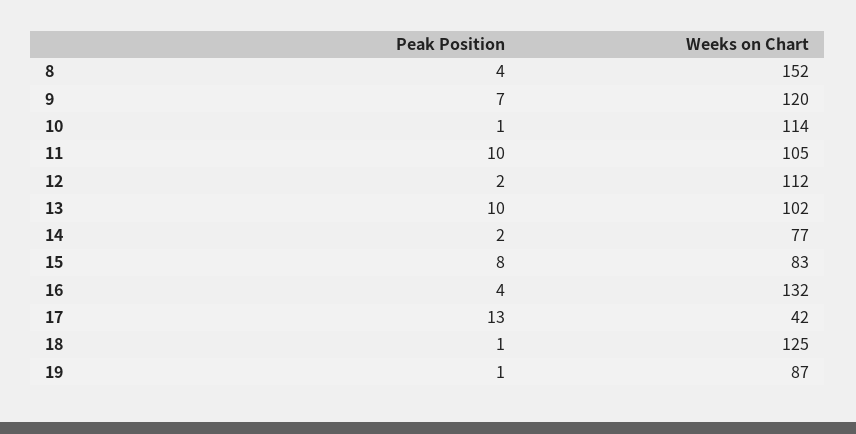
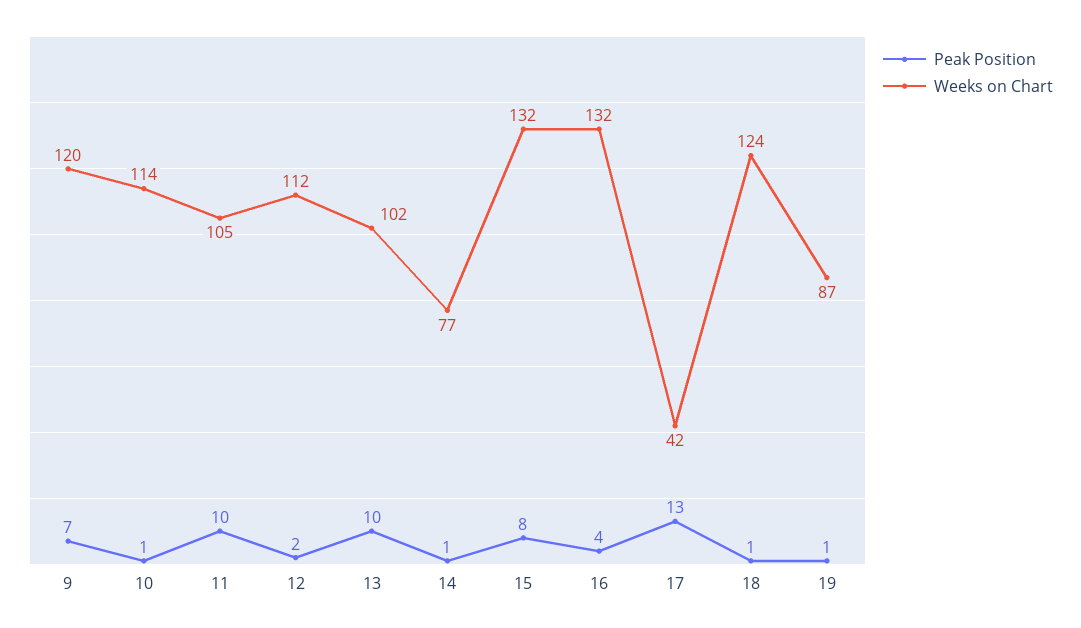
  {
    "Peak Position": {
-     "8": 4,
      "9": 7,
      "10": 1,
      "11": 10,
      "12": 2,
      "13": 10,
-     "14": 2,
+     "14": 1,
      "15": 8,
      "16": 4,
      "17": 13,
      "18": 1,
      "19": 1
    },
    "Weeks on Chart": {
-     "8": 152,
      "9": 120,
      "10": 114,
      "11": 105,
      "12": 112,
      "13": 102,
      "14": 77,
-     "15": 83,
+     "15": 132,
      "16": 132,
      "17": 42,
-     "18": 125,
+     "18": 124,
      "19": 87
    }
  }

